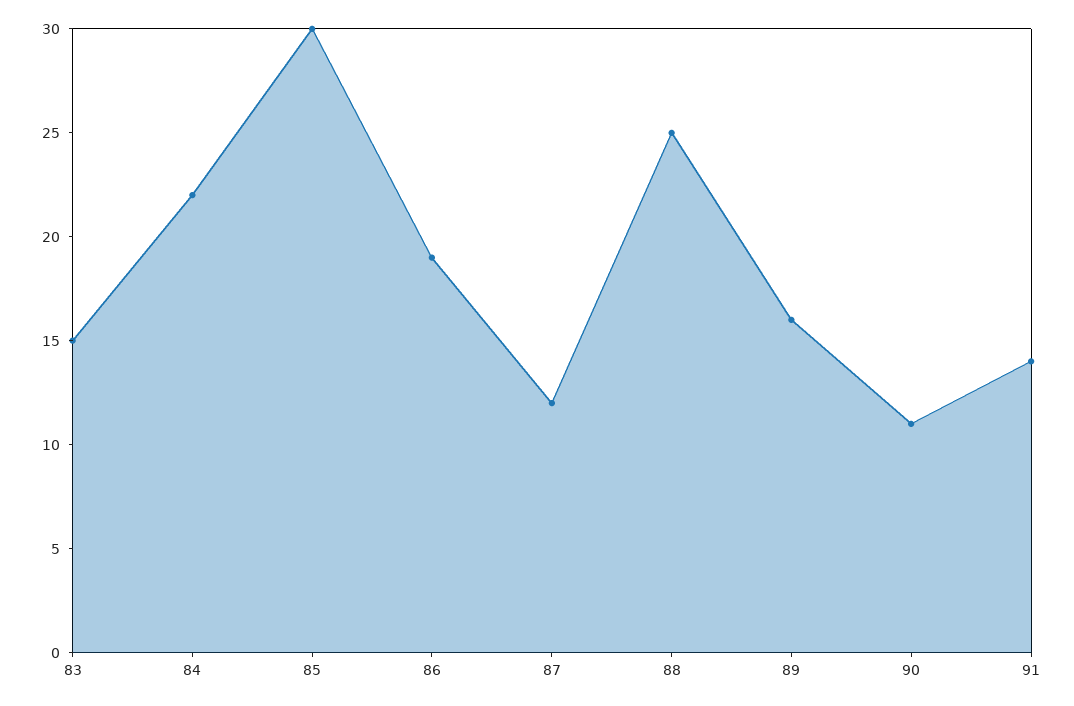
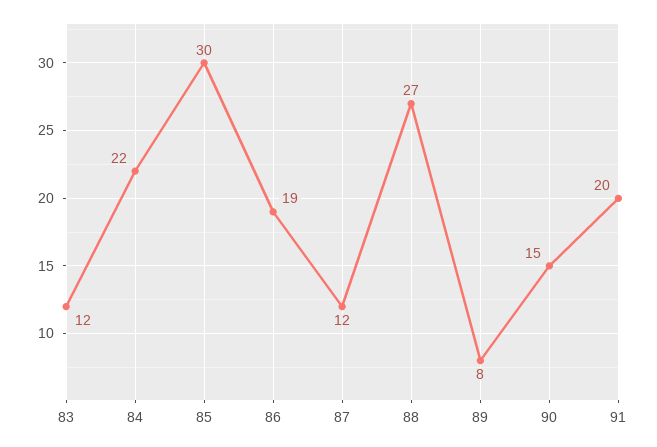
  {
-   "83": 15,
+   "83": 12,
    "84": 22,
    "85": 30,
    "86": 19,
    "87": 12,
-   "88": 25,
+   "88": 27,
-   "89": 16,
+   "89": 8,
-   "90": 11,
+   "90": 15,
-   "91": 14
+   "91": 20
  }

